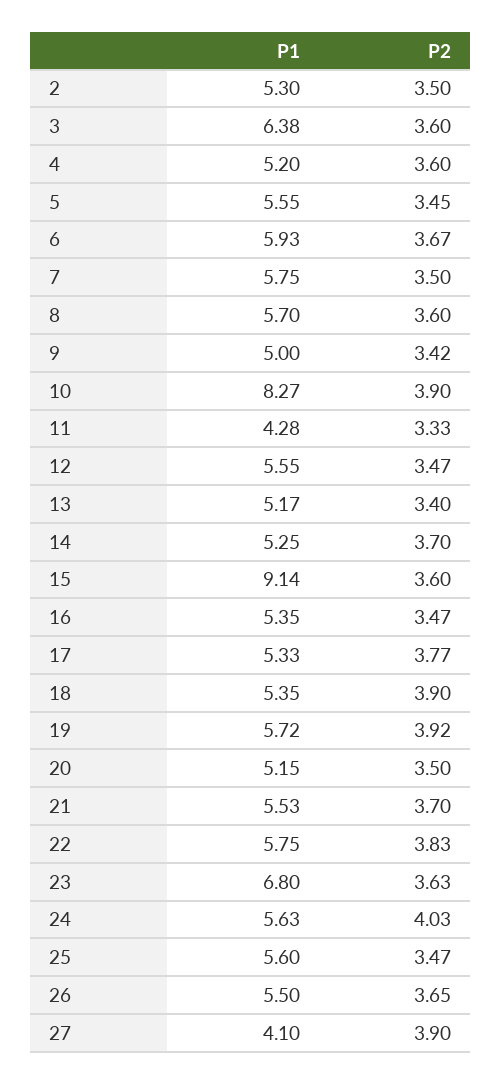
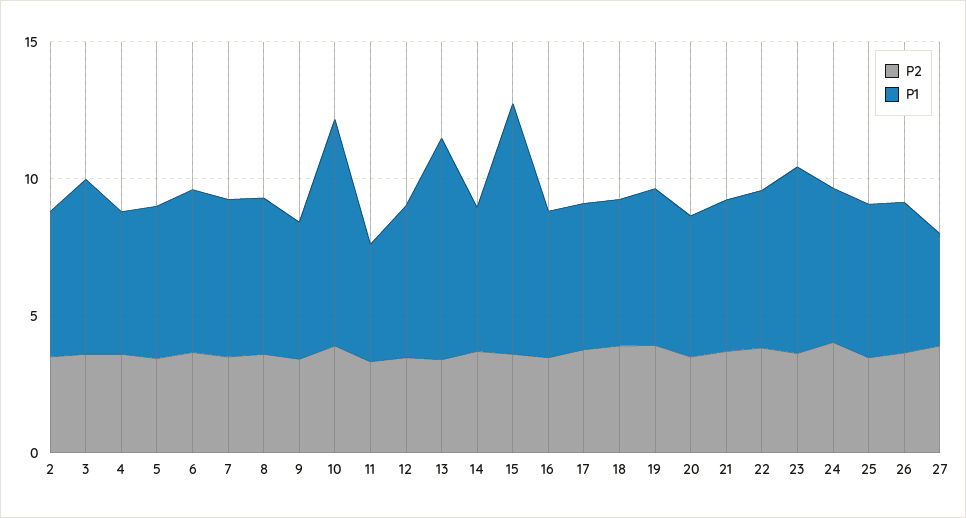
  {
    "P1": {
      "2": 5.3,
      "3": 6.38,
      "4": 5.2,
      "5": 5.55,
      "6": 5.93,
      "7": 5.75,
      "8": 5.7,
      "9": 5,
      "10": 8.27,
      "11": 4.28,
      "12": 5.55,
-     "13": 5.17,
+     "13": 8,
      "14": 5.25,
      "15": 9.14,
      "16": 5.35,
      "17": 5.33,
      "18": 5.35,
      "19": 5.72,
      "20": 5.15,
      "21": 5.53,
      "22": 5.75,
      "23": 6.8,
      "24": 5.63,
      "25": 5.6,
      "26": 5.5,
      "27": 4.1
    },
    "P2": {
      "2": 3.5,
      "3": 3.6,
      "4": 3.6,
      "5": 3.45,
      "6": 3.67,
      "7": 3.5,
      "8": 3.6,
      "9": 3.42,
      "10": 3.9,
      "11": 3.33,
      "12": 3.47,
      "13": 3.4,
      "14": 3.7,
      "15": 3.6,
      "16": 3.47,
      "17": 3.77,
      "18": 3.9,
      "19": 3.92,
      "20": 3.5,
      "21": 3.7,
      "22": 3.83,
      "23": 3.63,
      "24": 4.03,
      "25": 3.47,
      "26": 3.65,
      "27": 3.9
    }
  }

